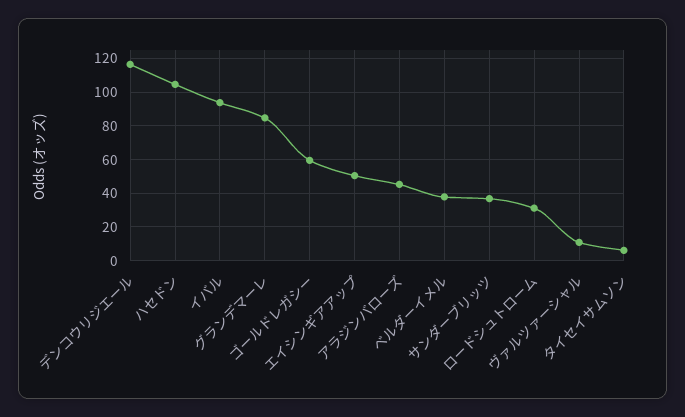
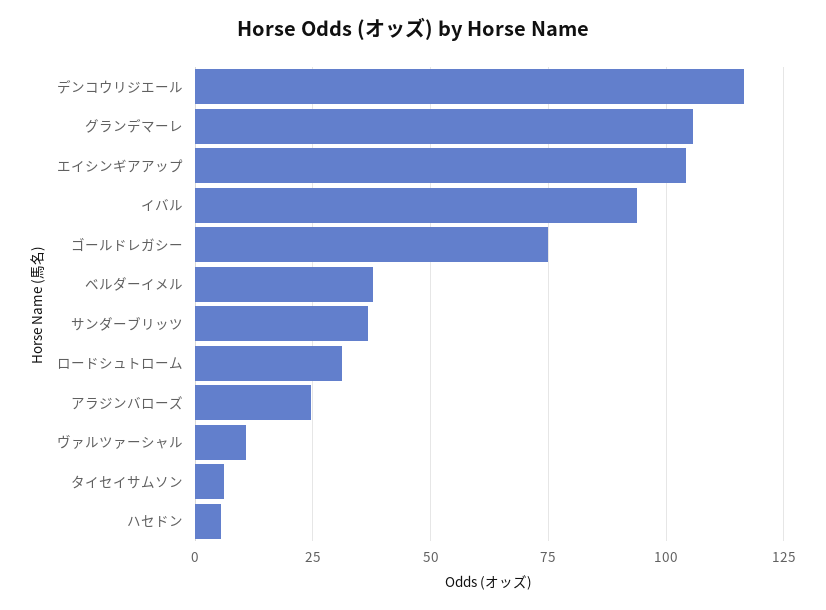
  {
    "デンコウリジエール": 117.5,
-   "ハセドン": 105,
+   "ハセドン": 5,
    "イバル": 95,
-   "グランデマーレ": 85,
+   "グランデマーレ": 105,
-   "ゴールドレガシー": 60,
+   "ゴールドレガシー": 75,
-   "エイシンギアアップ": 50,
+   "エイシンギアアップ": 105,
-   "アラジンバローズ": 45,
+   "アラジンバローズ": 25,
    "ベルダーイメル": 37.5,
    "サンダーブリッツ": 37.5,
    "ロードシュトローム": 30,
    "ヴァルツァーシャル": 10,
    "タイセイサムソン": 5
  }

